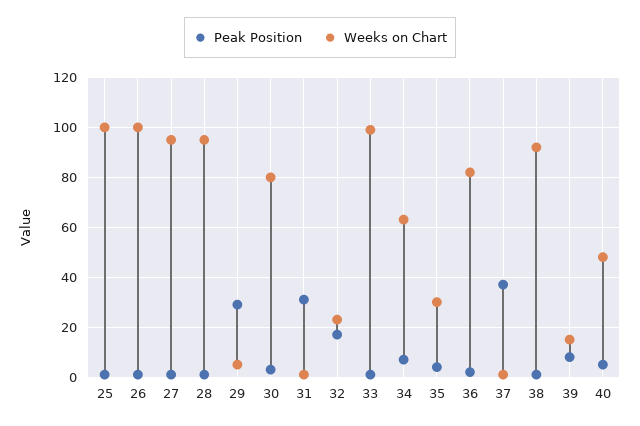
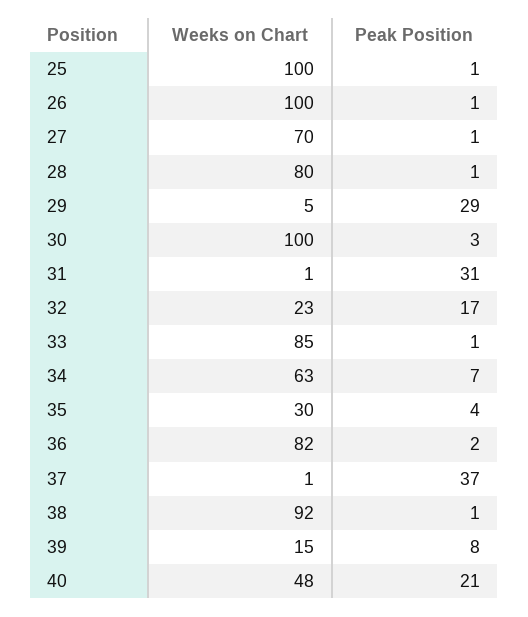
  {
    "Peak Position": {
      "25": 1,
      "26": 1,
      "27": 1,
      "28": 1,
      "29": 29,
      "30": 3,
      "31": 31,
      "32": 17,
      "33": 1,
      "34": 7,
      "35": 4,
      "36": 2,
      "37": 37,
      "38": 1,
      "39": 8,
-     "40": 5
+     "40": 21
    },
    "Weeks on Chart": {
      "25": 100,
      "26": 100,
-     "27": 95,
+     "27": 70,
-     "28": 95,
+     "28": 80,
      "29": 5,
-     "30": 80,
+     "30": 100,
      "31": 1,
      "32": 23,
-     "33": 100,
+     "33": 85,
      "34": 63,
      "35": 30,
      "36": 82,
      "37": 1,
      "38": 92,
      "39": 15,
      "40": 48
    }
  }

